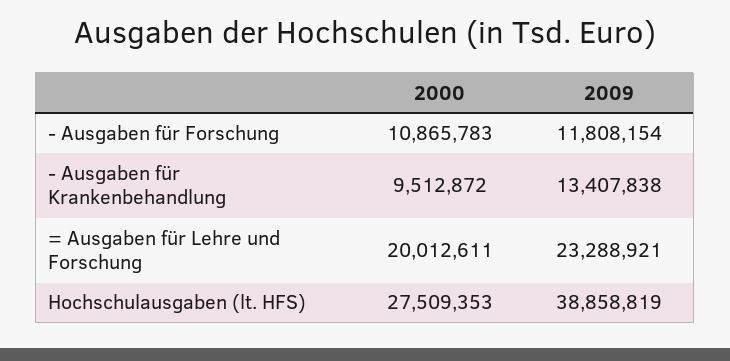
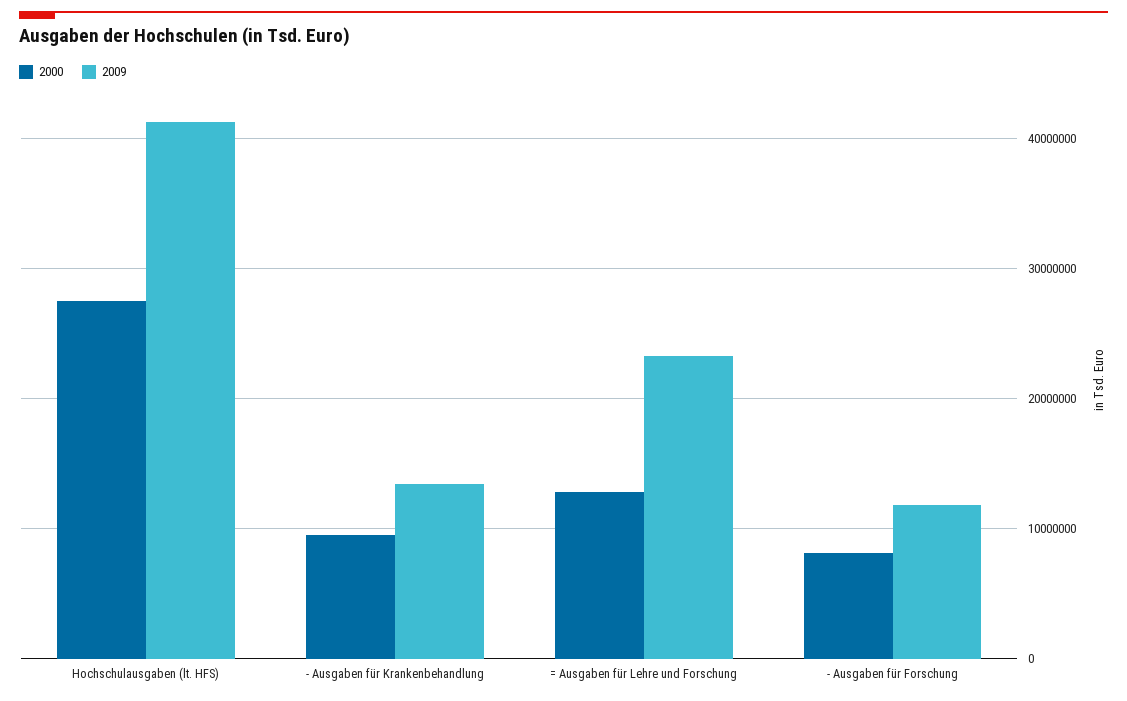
  {
    "2000": {
-     "- Ausgaben für Forschung": 10865783,
+     "- Ausgaben für Forschung": 8000000,
      "- Ausgaben für Krankenbehandlung": 9512872,
-     "= Ausgaben für Lehre und Forschung": 20012611,
+     "= Ausgaben für Lehre und Forschung": 13000000,
      "Hochschulausgaben (lt. HFS)": 27509353
    },
    "2009": {
      "- Ausgaben für Forschung": 11808154,
      "- Ausgaben für Krankenbehandlung": 13407838,
      "= Ausgaben für Lehre und Forschung": 23288921,
-     "Hochschulausgaben (lt. HFS)": 38858819
+     "Hochschulausgaben (lt. HFS)": 41000000
    }
  }

